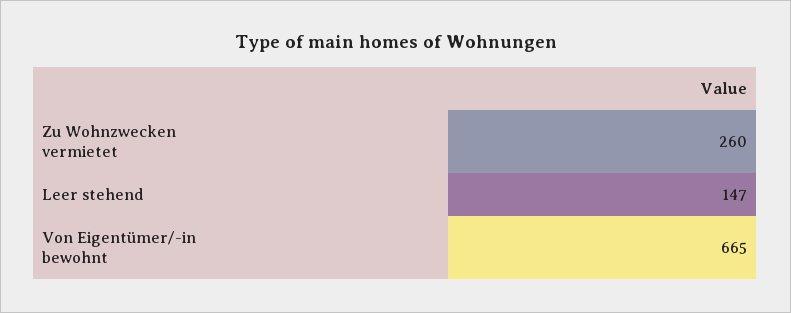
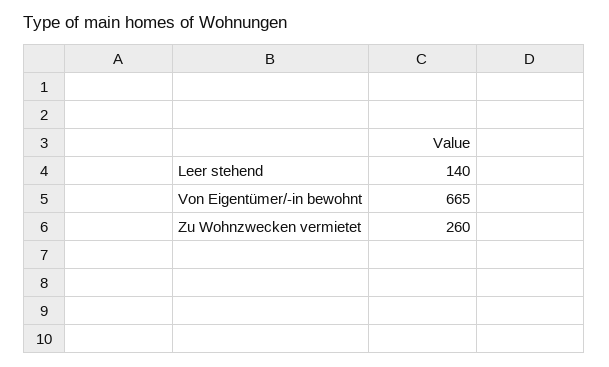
  {
    "Zu Wohnzwecken vermietet": 260,
-   "Leer stehend": 147,
+   "Leer stehend": 140,
    "Von Eigentümer/-in bewohnt": 665
  }

